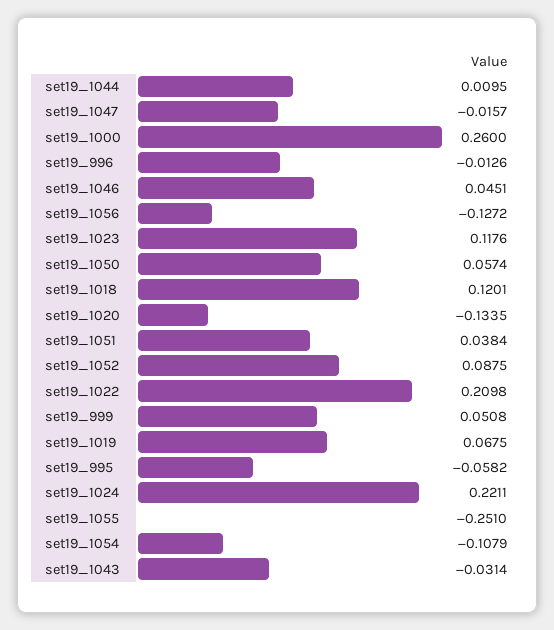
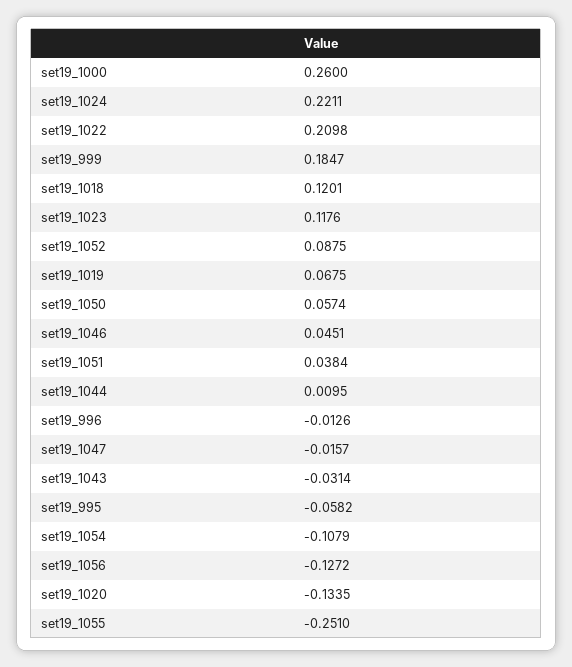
  {
    "set19_1044": 0.0095,
    "set19_1047": -0.0157,
    "set19_1000": 0.26,
    "set19_996": -0.0126,
    "set19_1046": 0.0451,
    "set19_1056": -0.1272,
    "set19_1023": 0.1176,
    "set19_1050": 0.0574,
    "set19_1018": 0.1201,
    "set19_1020": -0.1335,
    "set19_1051": 0.0384,
    "set19_1052": 0.0875,
    "set19_1022": 0.2098,
-   "set19_999": 0.0508,
+   "set19_999": 0.1847,
    "set19_1019": 0.0675,
    "set19_995": -0.0582,
    "set19_1024": 0.2211,
    "set19_1055": -0.251,
    "set19_1054": -0.1079,
    "set19_1043": -0.0314
  }

